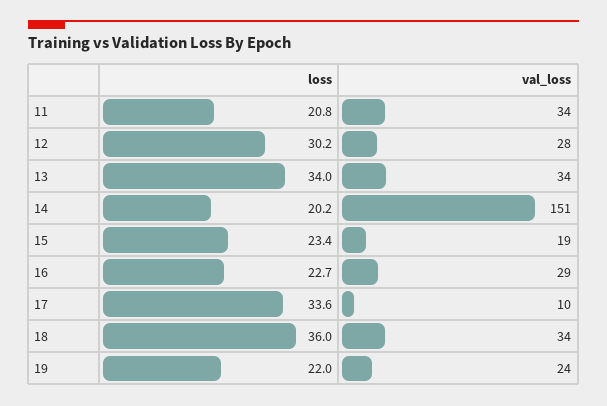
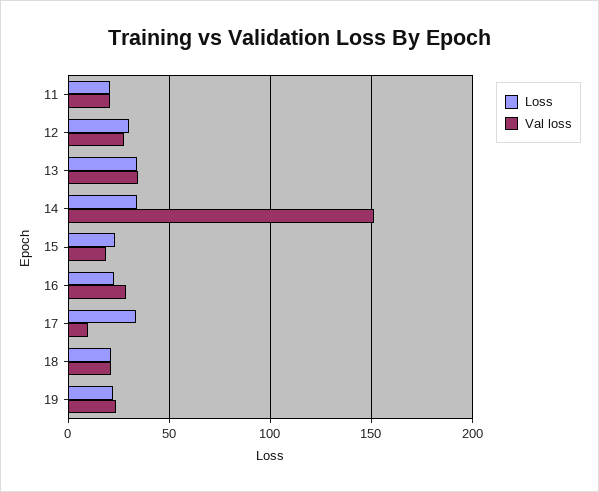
  {
    "loss": {
      "11": 20.8,
      "12": 30.2,
      "13": 34,
-     "14": 20.2,
+     "14": 35,
      "15": 23.4,
      "16": 22.7,
      "17": 33.6,
-     "18": 36,
+     "18": 20,
      "19": 22
    },
    "val_loss": {
-     "11": 34,
+     "11": 20,
      "12": 28,
      "13": 34,
      "14": 151,
      "15": 19,
      "16": 29,
      "17": 10,
-     "18": 34,
+     "18": 20,
      "19": 24
    }
  }

